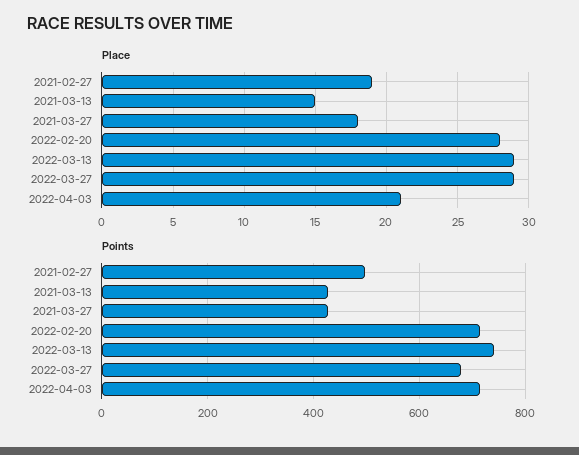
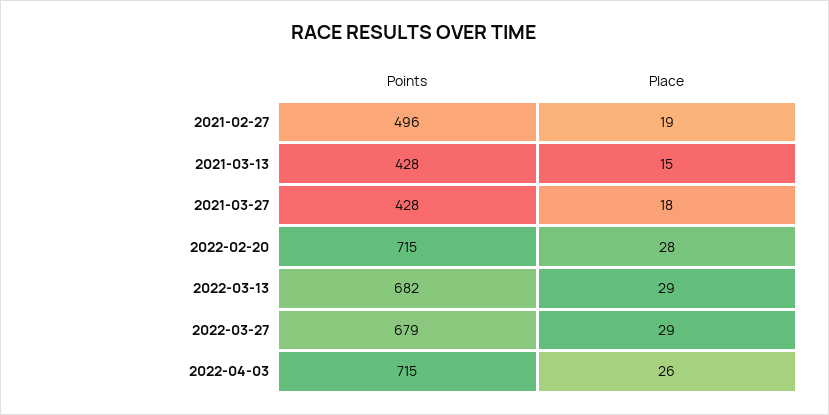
  {
    "Place": {
      "2021-02-27": 19,
      "2021-03-13": 15,
      "2021-03-27": 18,
      "2022-02-20": 28,
      "2022-03-13": 29,
      "2022-03-27": 29,
-     "2022-04-03": 21
+     "2022-04-03": 26
    },
    "Points": {
      "2021-02-27": 496,
      "2021-03-13": 428,
      "2021-03-27": 428,
      "2022-02-20": 715,
-     "2022-03-13": 740,
+     "2022-03-13": 682,
      "2022-03-27": 679,
      "2022-04-03": 715
    }
  }

